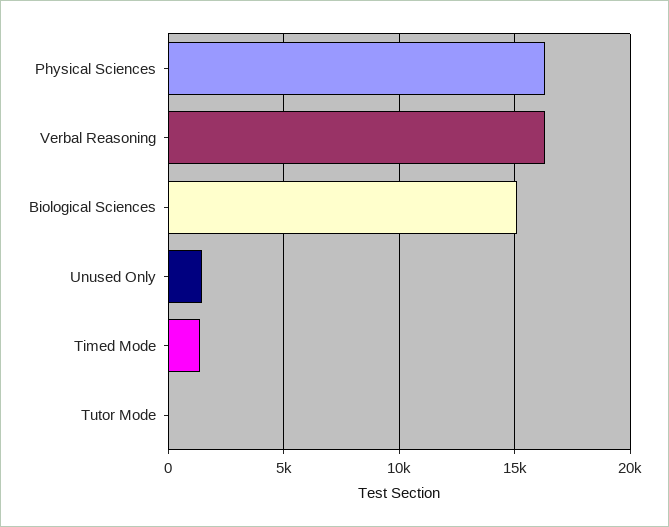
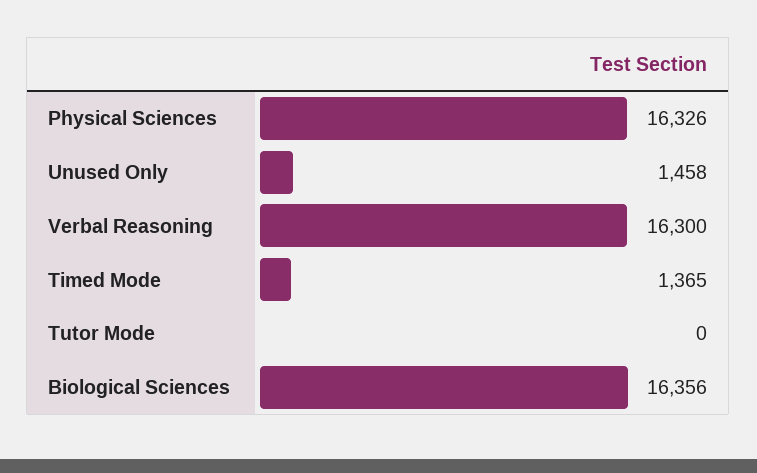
  {
    "Physical Sciences": 16326,
    "Verbal Reasoning": 16300,
-   "Biological Sciences": 15000,
+   "Biological Sciences": 16356,
    "Unused Only": 1458,
    "Timed Mode": 1365,
    "Tutor Mode": 0
  }

